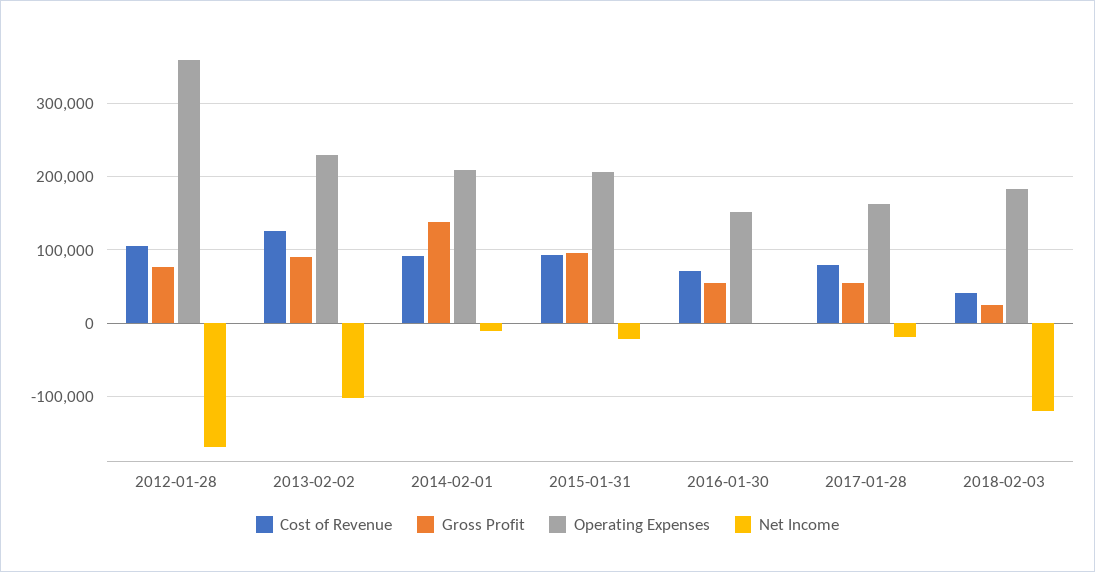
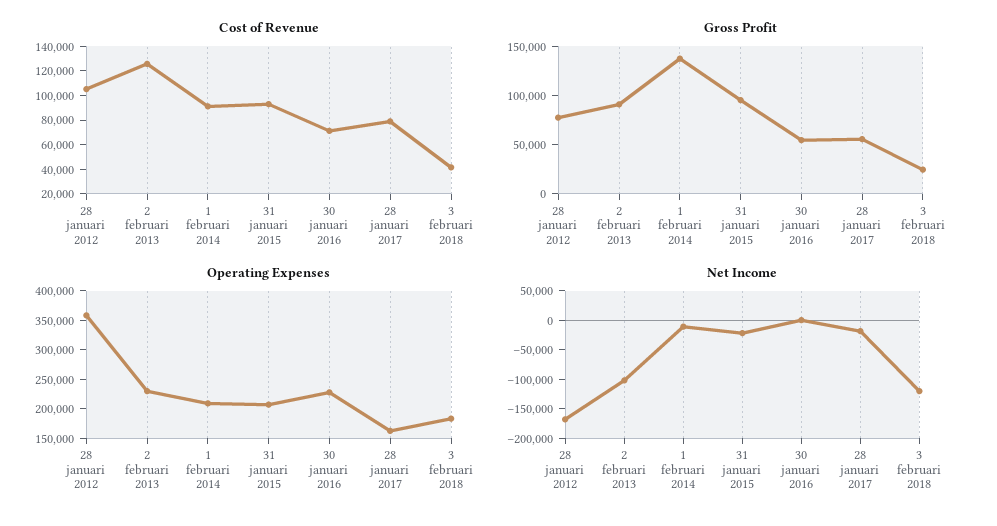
  {
    "Cost of Revenue": {
      "2012-01-28": 110000,
      "2013-02-02": 130000,
      "2014-02-01": 90000,
      "2015-01-31": 90000,
      "2016-01-30": 70000,
      "2017-01-28": 80000,
      "2018-02-03": 40000
    },
    "Gross Profit": {
      "2012-01-28": 80000,
      "2013-02-02": 90000,
      "2014-02-01": 140000,
      "2015-01-31": 100000,
      "2016-01-30": 50000,
      "2017-01-28": 60000,
      "2018-02-03": 20000
    },
    "Operating Expenses": {
      "2012-01-28": 360000,
      "2013-02-02": 230000,
      "2014-02-01": 210000,
      "2015-01-31": 210000,
-     "2016-01-30": 150000,
+     "2016-01-30": 225000,
      "2017-01-28": 160000,
      "2018-02-03": 180000
    },
    "Net Income": {
      "2012-01-28": -170000,
      "2013-02-02": -100000,
      "2014-02-01": -10000,
      "2015-01-31": -20000,
      "2016-01-30": 0,
      "2017-01-28": -20000,
      "2018-02-03": -120000
    }
  }

